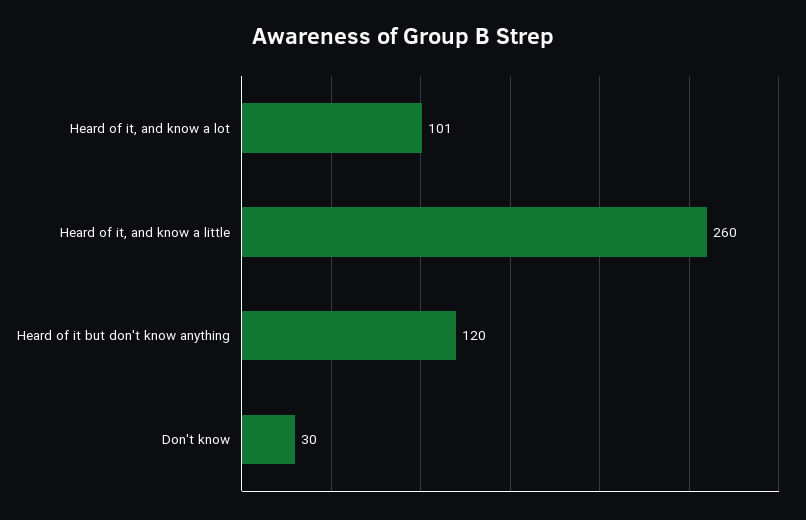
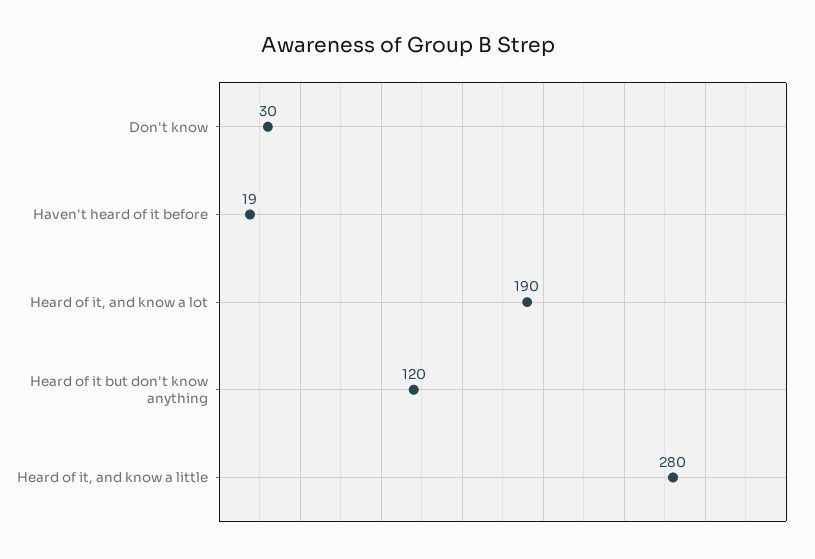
  {
-   "Heard of it, and know a lot": 101,
+   "Heard of it, and know a lot": 190,
-   "Heard of it, and know a little": 260,
+   "Heard of it, and know a little": 280,
    "Heard of it but don't know anything": 120,
-   "Don't know": 30
+   "Don't know": 30,
+   "Haven't heard of it before": 19
  }

